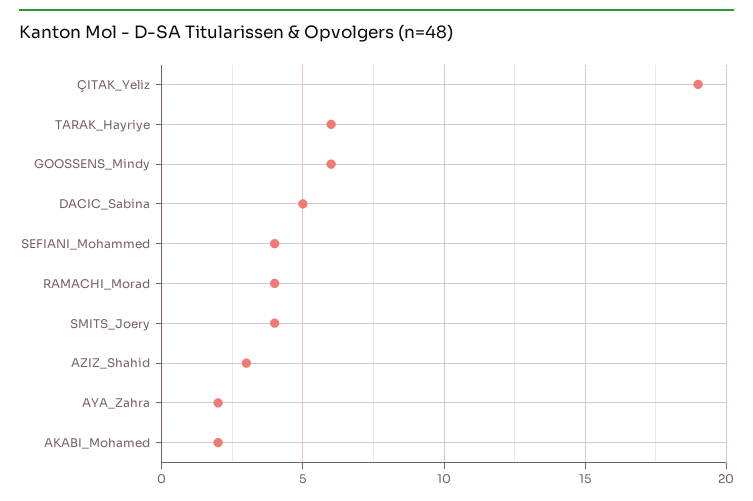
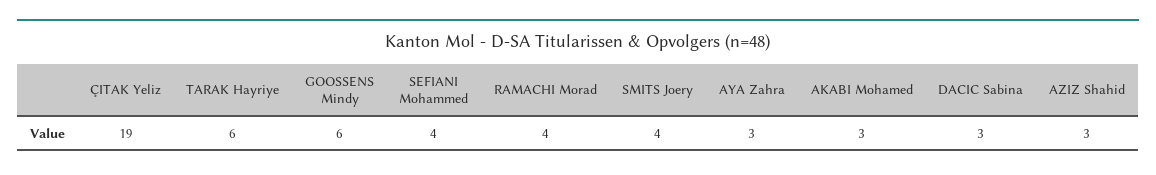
  {
    "ÇITAK_Yeliz": 19,
    "TARAK_Hayriye": 6,
    "GOOSSENS_Mindy": 6,
-   "DACIC_Sabina": 5,
+   "DACIC_Sabina": 3,
    "SEFIANI_Mohammed": 4,
    "RAMACHI_Morad": 4,
    "SMITS_Joery": 4,
    "AZIZ_Shahid": 3,
-   "AYA_Zahra": 2,
+   "AYA_Zahra": 3,
-   "AKABI_Mohamed": 2
+   "AKABI_Mohamed": 3
  }

